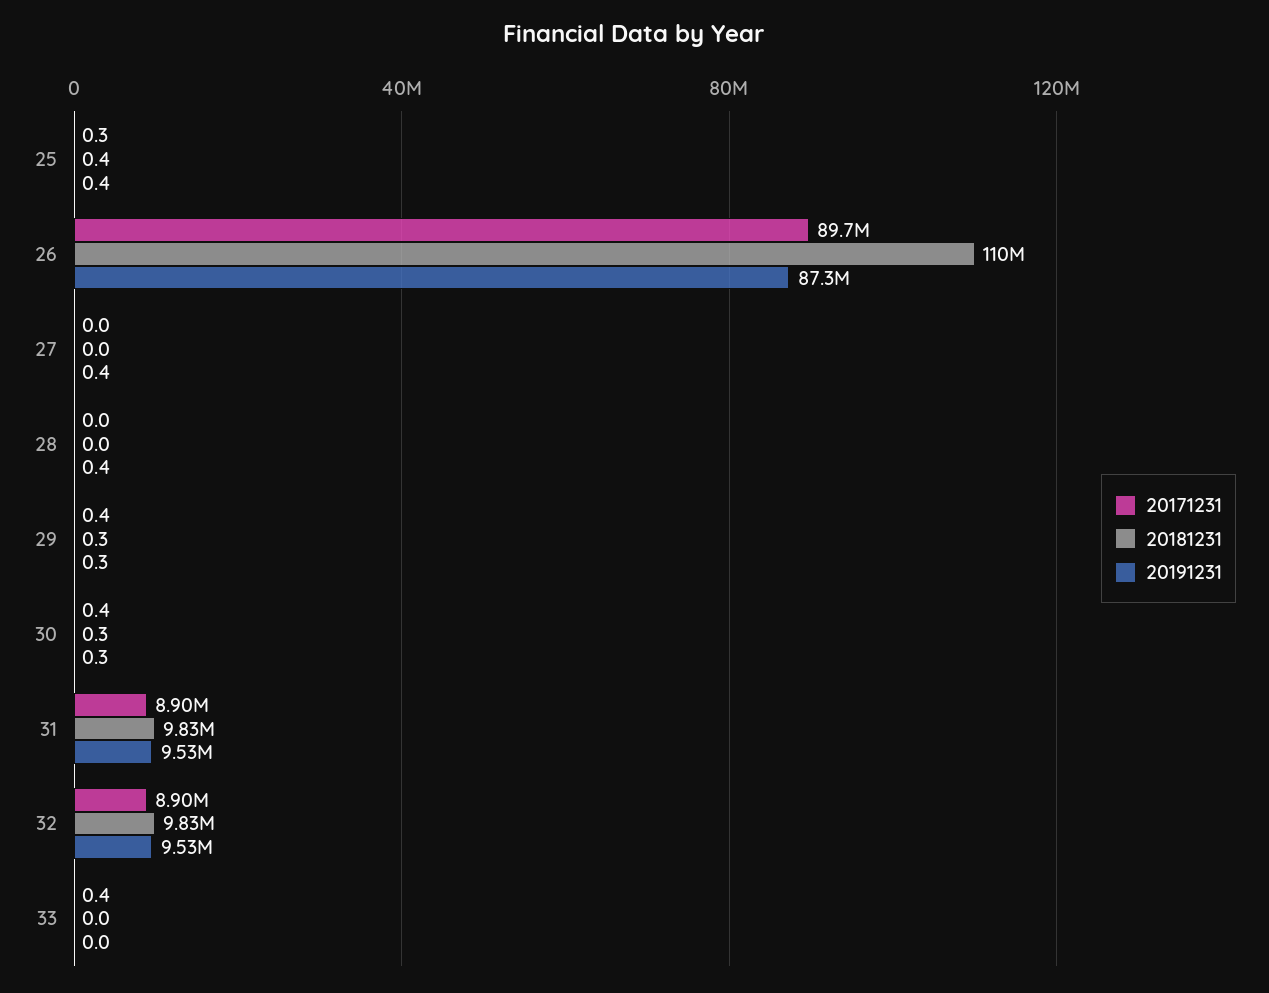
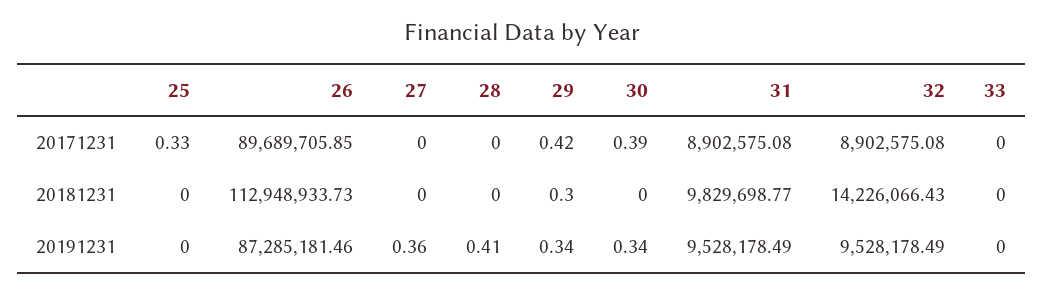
  {
    "20171231": {
      "25": 0.33,
      "26": 89689705.85,
      "27": 0,
      "28": 0,
      "29": 0.42,
      "30": 0.39,
      "31": 8902575.08,
      "32": 8902575.08,
-     "33": 0.4
+     "33": 0
    },
    "20181231": {
-     "25": 0.4,
+     "25": 0,
-     "26": 110000000,
+     "26": 112948933.73,
      "27": 0,
      "28": 0,
      "29": 0.3,
-     "30": 0.3,
+     "30": 0,
      "31": 9829698.77,
-     "32": 9830000,
+     "32": 14226066.43,
      "33": 0
    },
    "20191231": {
-     "25": 0.4,
+     "25": 0,
      "26": 87285181.46,
      "27": 0.36,
      "28": 0.41,
      "29": 0.34,
      "30": 0.34,
      "31": 9528178.49,
      "32": 9528178.49,
      "33": 0
    }
  }

